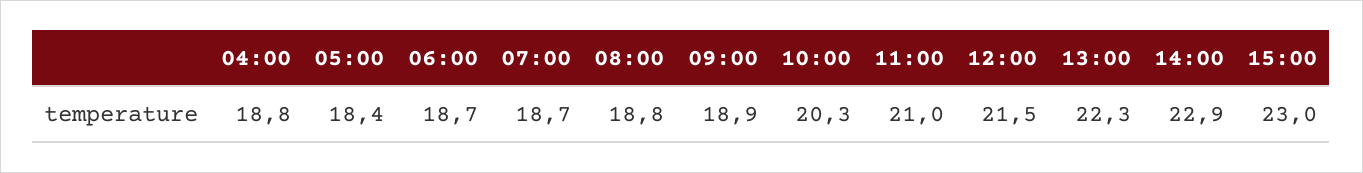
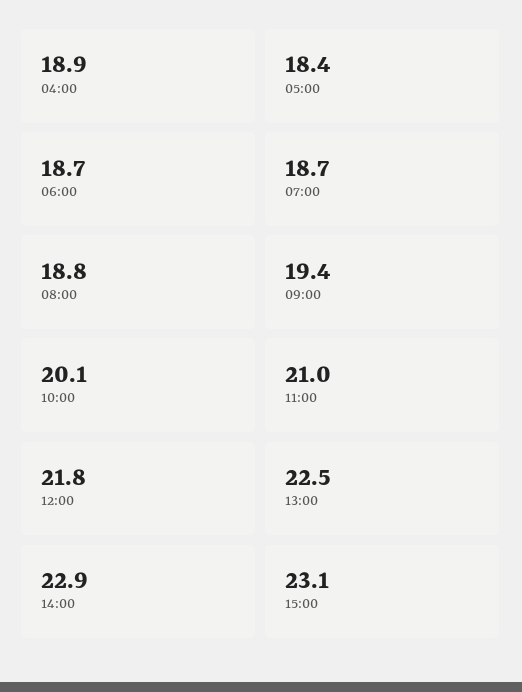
  {
-   "04:00": 18.8,
+   "04:00": 18.9,
    "05:00": 18.4,
    "06:00": 18.7,
    "07:00": 18.7,
    "08:00": 18.8,
-   "09:00": 18.9,
+   "09:00": 19.4,
-   "10:00": 20.3,
+   "10:00": 20.1,
    "11:00": 21,
-   "12:00": 21.5,
+   "12:00": 21.8,
-   "13:00": 22.3,
+   "13:00": 22.5,
    "14:00": 22.9,
-   "15:00": 23
+   "15:00": 23.1
  }

